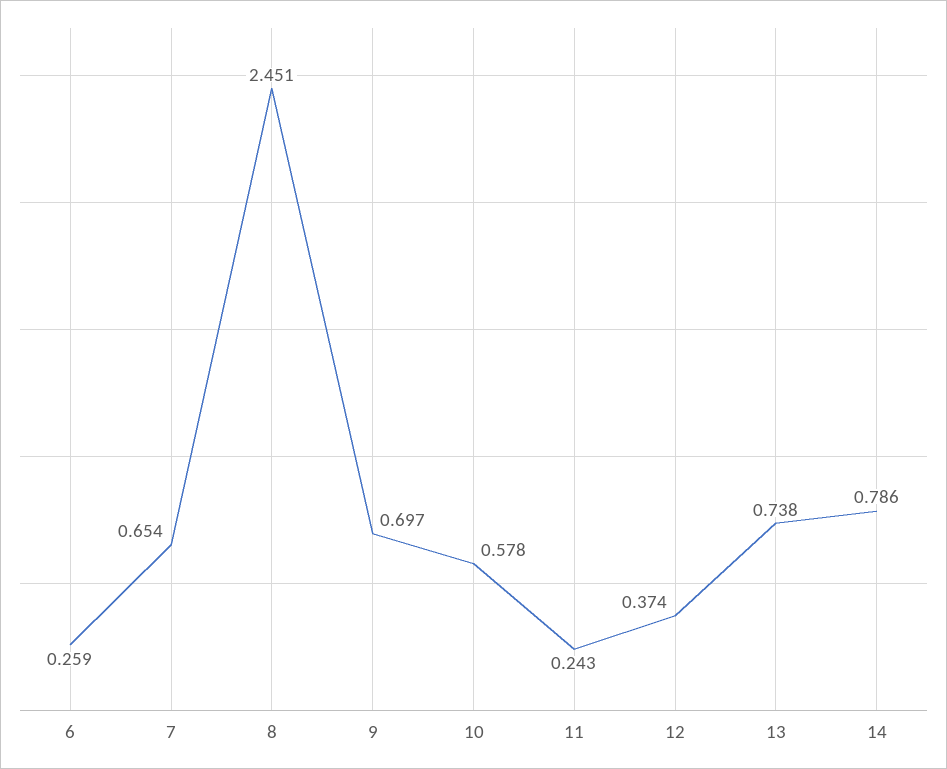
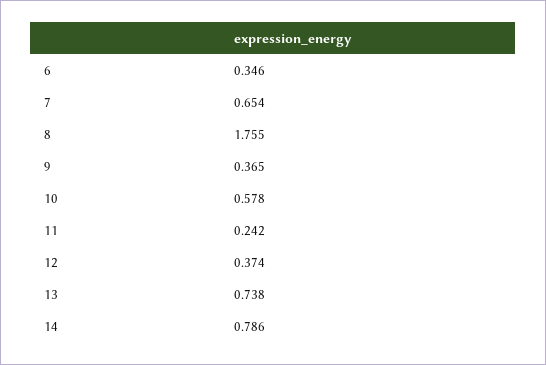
  {
-   "6": 0.259,
+   "6": 0.346,
    "7": 0.654,
-   "8": 2.451,
+   "8": 1.755,
-   "9": 0.697,
+   "9": 0.365,
    "10": 0.578,
-   "11": 0.243,
+   "11": 0.242,
    "12": 0.374,
    "13": 0.738,
    "14": 0.786
  }

